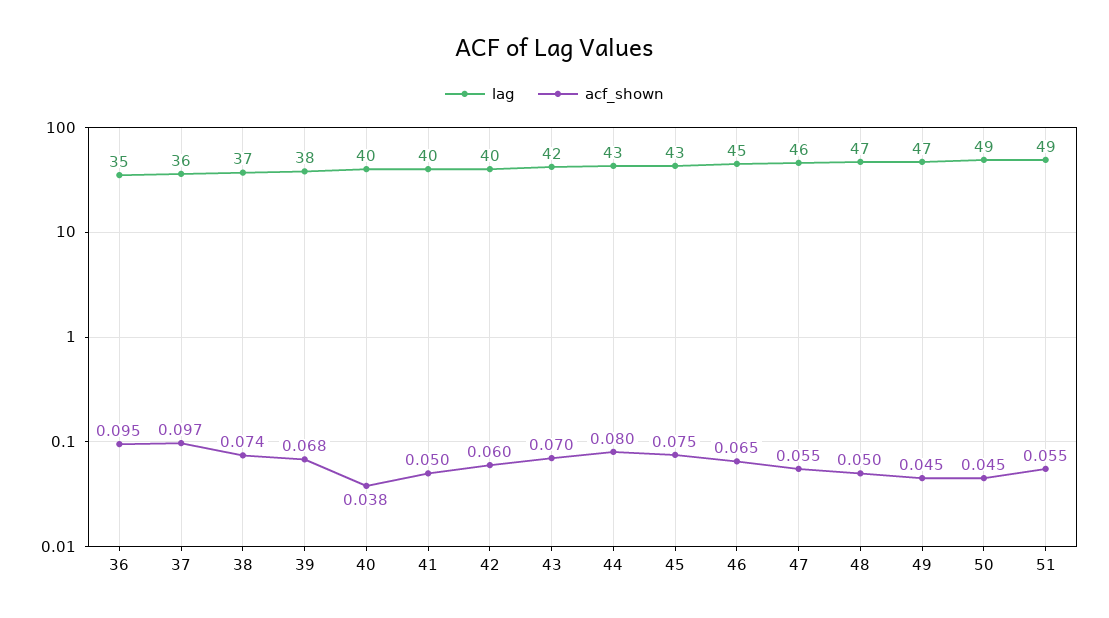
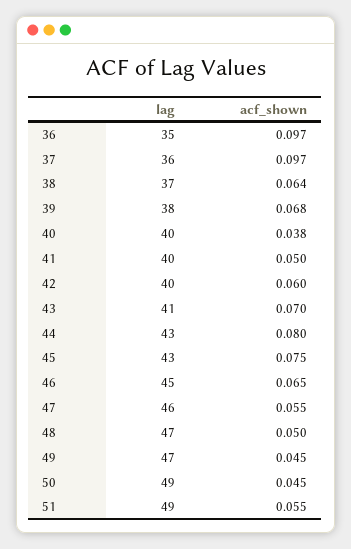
  {
    "lag": {
      "36": 35,
      "37": 36,
      "38": 37,
      "39": 38,
      "40": 40,
      "41": 40,
      "42": 40,
-     "43": 42,
+     "43": 41,
      "44": 43,
      "45": 43,
      "46": 45,
      "47": 46,
      "48": 47,
      "49": 47,
      "50": 49,
      "51": 49
    },
    "acf_shown": {
-     "36": 0.095,
+     "36": 0.097,
      "37": 0.097,
-     "38": 0.074,
+     "38": 0.064,
      "39": 0.068,
      "40": 0.038,
      "41": 0.05,
      "42": 0.06,
      "43": 0.07,
      "44": 0.08,
      "45": 0.075,
      "46": 0.065,
      "47": 0.055,
      "48": 0.05,
      "49": 0.045,
      "50": 0.045,
      "51": 0.055
    }
  }

